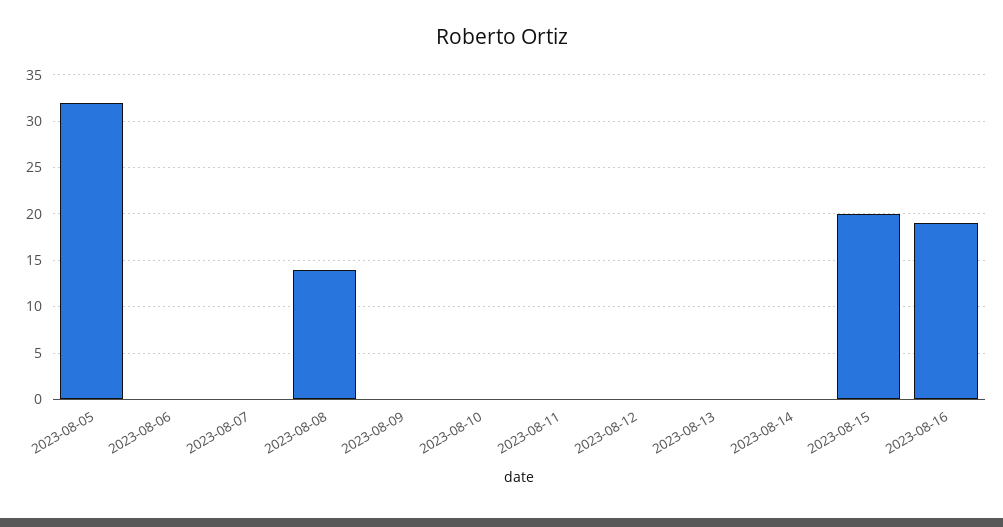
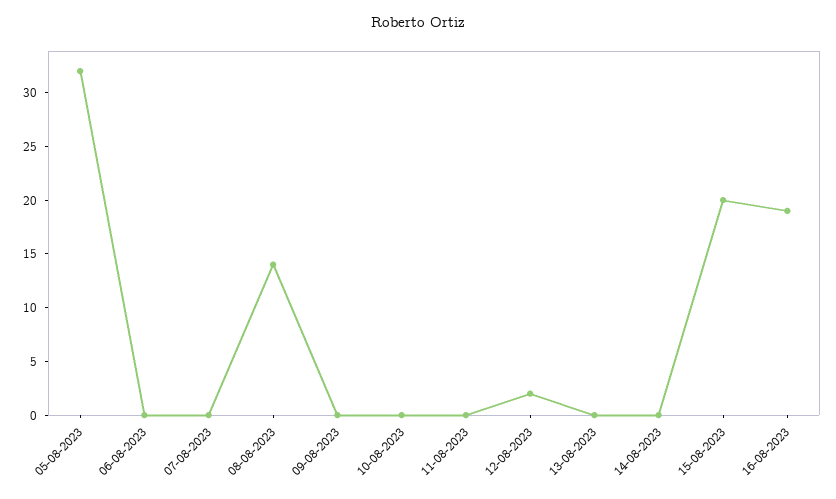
  {
    "2023-08-05": 32,
    "2023-08-06": 0,
    "2023-08-07": 0,
    "2023-08-08": 14,
    "2023-08-09": 0,
    "2023-08-10": 0,
    "2023-08-11": 0,
-   "2023-08-12": 0,
+   "2023-08-12": 2,
    "2023-08-13": 0,
    "2023-08-14": 0,
    "2023-08-15": 20,
    "2023-08-16": 19
  }

